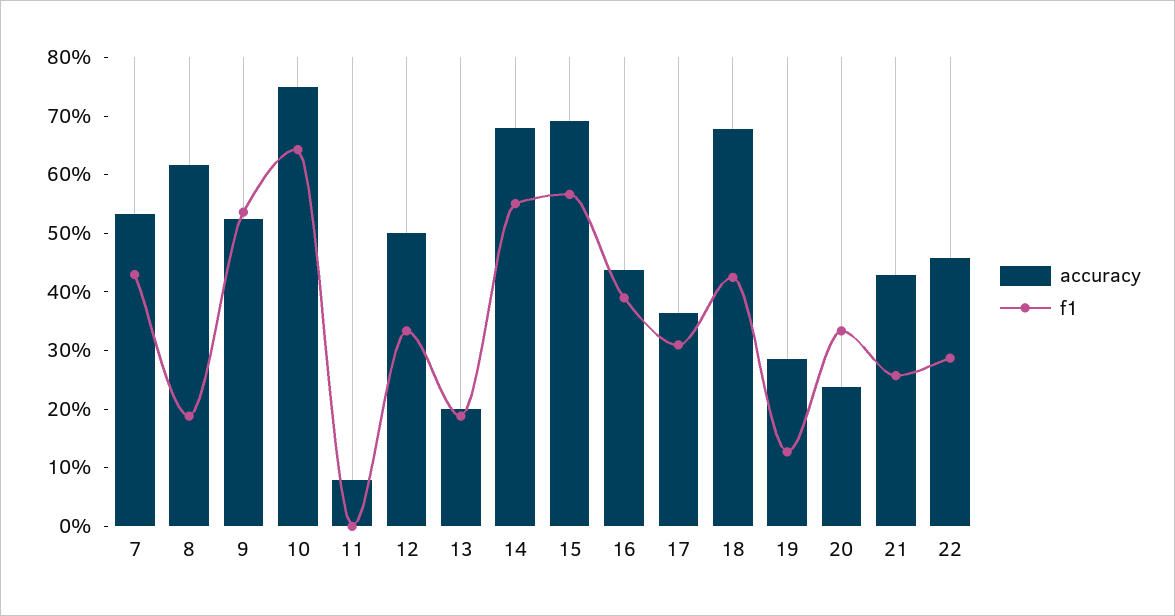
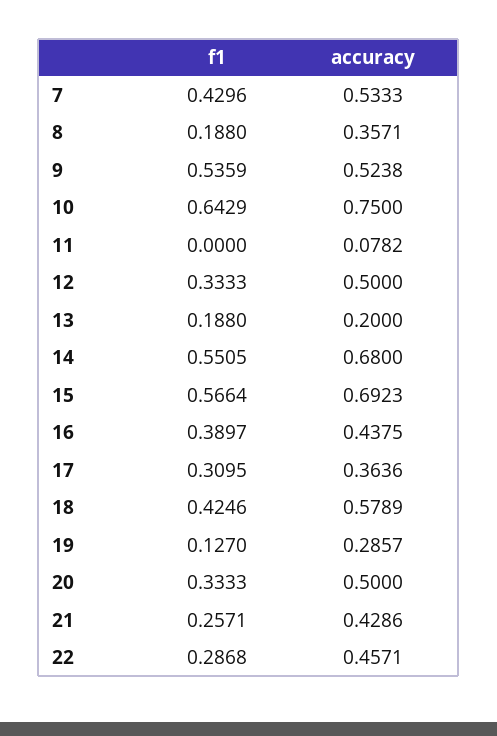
  {
    "accuracy": {
      "7": 0.5333,
-     "8": 0.62,
+     "8": 0.3571,
      "9": 0.5238,
      "10": 0.75,
      "11": 0.0782,
      "12": 0.5,
      "13": 0.2,
      "14": 0.68,
      "15": 0.6923,
      "16": 0.4375,
      "17": 0.3636,
-     "18": 0.68,
+     "18": 0.5789,
      "19": 0.2857,
-     "20": 0.24,
+     "20": 0.5,
      "21": 0.4286,
      "22": 0.4571
    },
    "f1": {
      "7": 0.4296,
      "8": 0.188,
      "9": 0.5359,
      "10": 0.6429,
      "11": 0,
      "12": 0.3333,
      "13": 0.188,
      "14": 0.5505,
      "15": 0.5664,
      "16": 0.3897,
      "17": 0.3095,
      "18": 0.4246,
      "19": 0.127,
      "20": 0.3333,
      "21": 0.2571,
      "22": 0.2868
    }
  }

